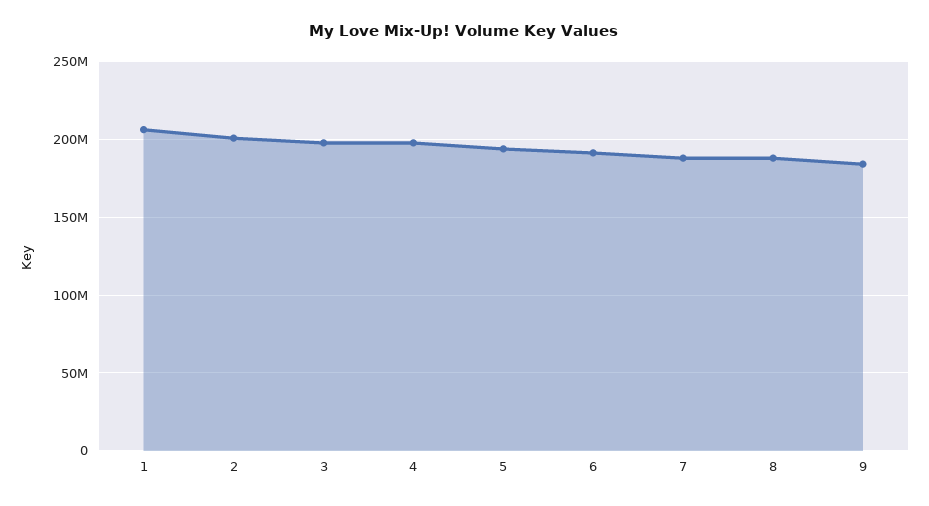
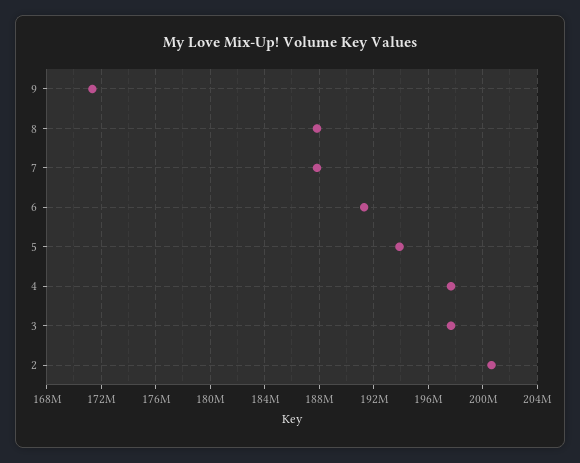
  {
-   "1": 205000000,
    "2": 200500000,
    "3": 197500000,
    "4": 197500000,
    "5": 194000000,
    "6": 191500000,
    "7": 188000000,
    "8": 188000000,
-   "9": 185000000
+   "9": 171500000
  }

